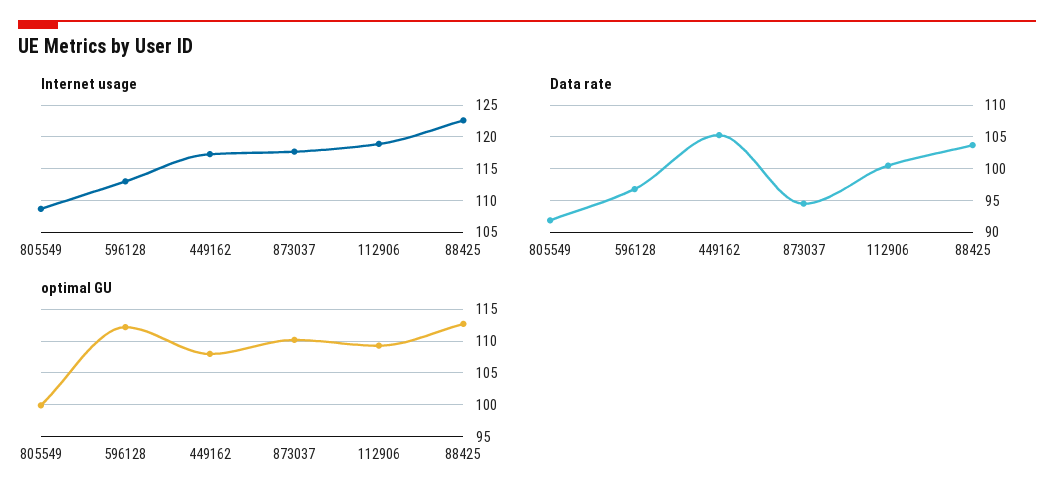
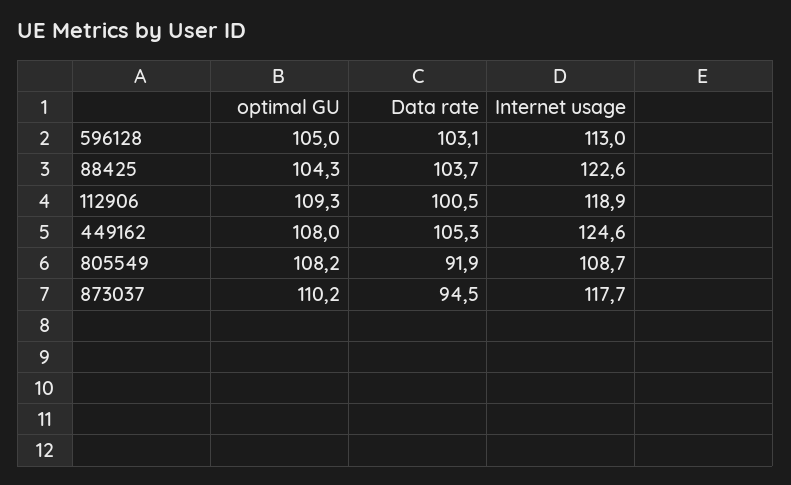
  {
    "Internet usage": {
      "805549": 108.7,
      "596128": 113,
-     "449162": 117,
+     "449162": 124.6,
      "873037": 117.7,
      "112906": 118.9,
      "88425": 122.6
    },
    "Data rate": {
      "805549": 91.9,
-     "596128": 97,
+     "596128": 103.1,
      "449162": 105.3,
      "873037": 94.5,
      "112906": 100.5,
      "88425": 103.7
    },
    "optimal GU": {
-     "805549": 100,
+     "805549": 108.2,
-     "596128": 112,
+     "596128": 105,
      "449162": 108,
      "873037": 110.2,
      "112906": 109.3,
-     "88425": 113
+     "88425": 104.3
    }
  }

